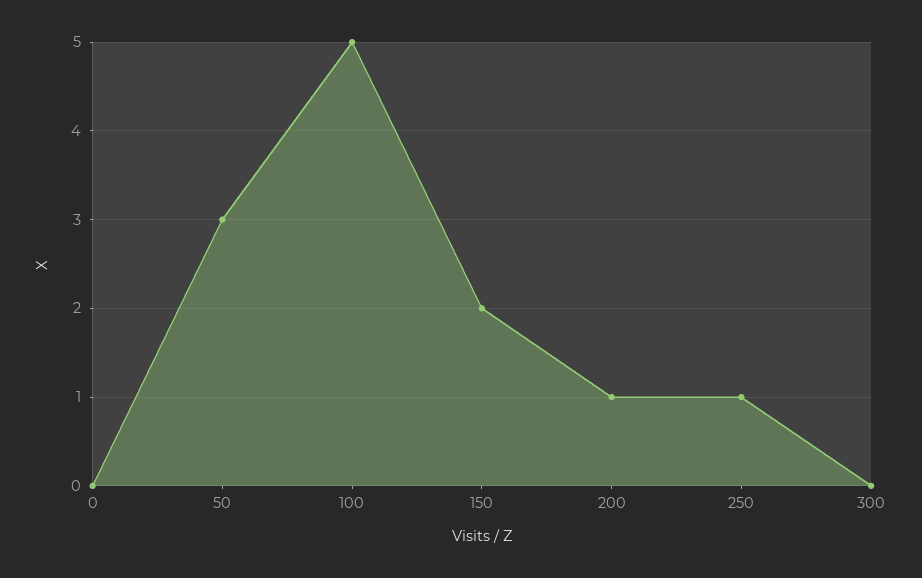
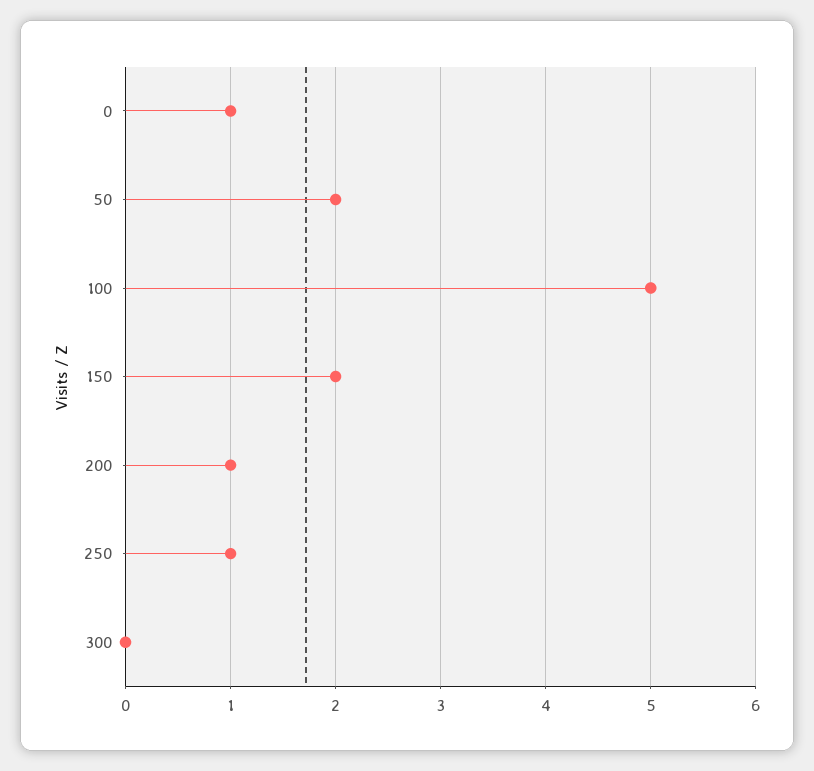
  {
-   "0": 0,
+   "0": 1,
-   "50": 3,
+   "50": 2,
    "100": 5,
    "150": 2,
    "200": 1,
    "250": 1,
    "300": 0
  }

